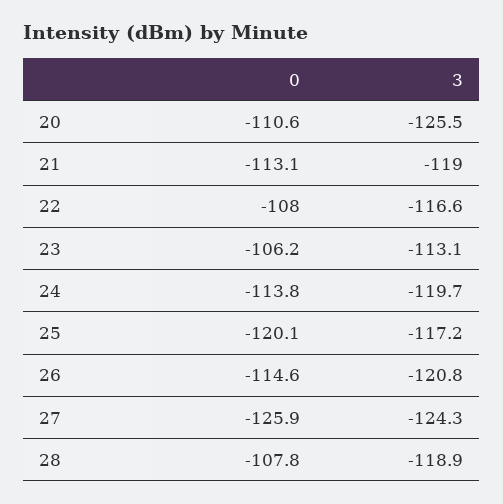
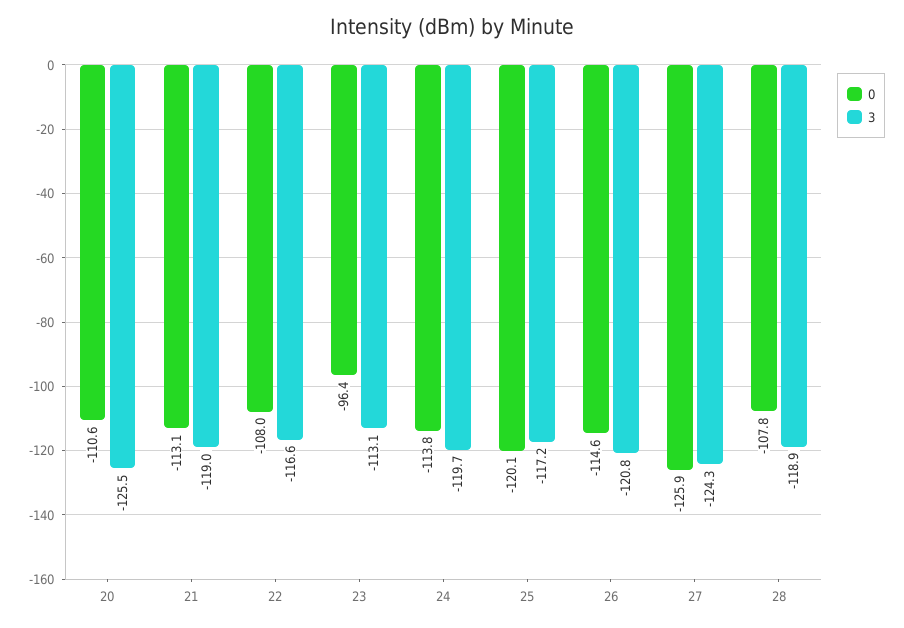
  {
    "0": {
      "20": -110.6,
      "21": -113.1,
      "22": -108,
-     "23": -106.2,
+     "23": -96.4,
      "24": -113.8,
      "25": -120.1,
      "26": -114.6,
      "27": -125.9,
      "28": -107.8
    },
    "3": {
      "20": -125.5,
      "21": -119,
      "22": -116.6,
      "23": -113.1,
      "24": -119.7,
      "25": -117.2,
      "26": -120.8,
      "27": -124.3,
      "28": -118.9
    }
  }

